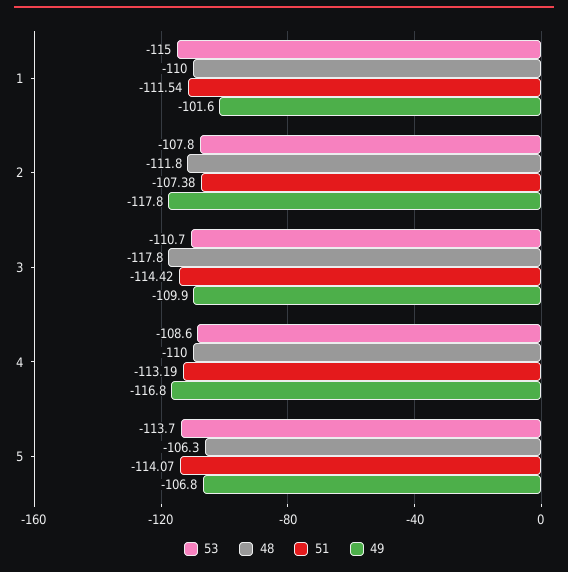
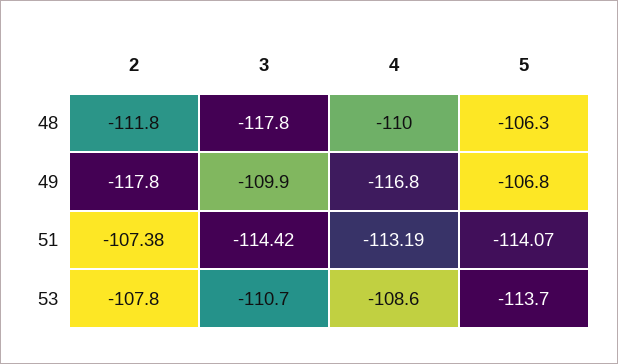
  {
    "53": {
-     "1": -115,
      "2": -107.8,
      "3": -110.7,
      "4": -108.6,
      "5": -113.7
    },
    "48": {
-     "1": -110,
      "2": -111.8,
      "3": -117.8,
      "4": -110,
      "5": -106.3
    },
    "51": {
-     "1": -111.54,
      "2": -107.38,
      "3": -114.42,
      "4": -113.19,
      "5": -114.07
    },
    "49": {
-     "1": -101.6,
      "2": -117.8,
      "3": -109.9,
      "4": -116.8,
      "5": -106.8
    }
  }

